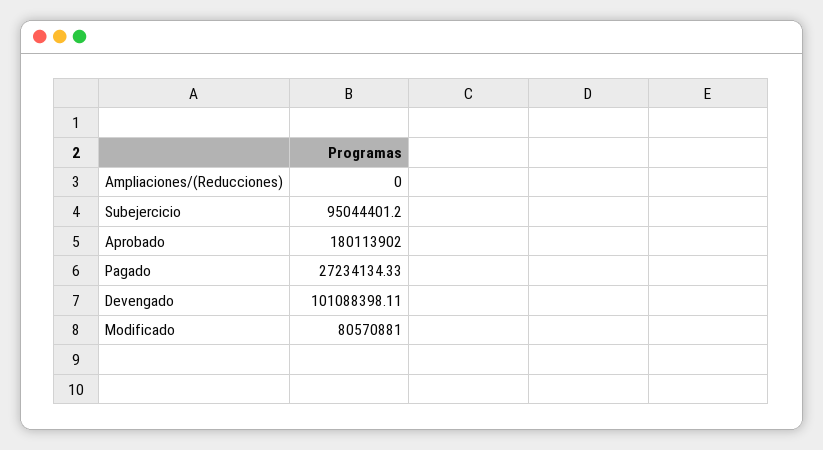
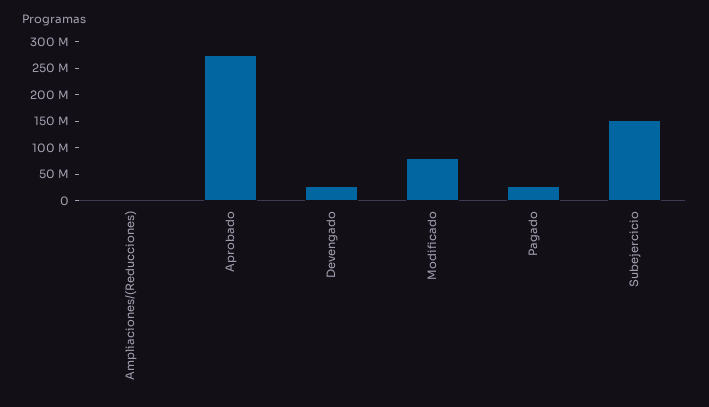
  {
    "Ampliaciones/(Reducciones)": 0,
-   "Subejercicio": 95044401.2,
+   "Subejercicio": 150000000,
-   "Aprobado": 180113902,
+   "Aprobado": 275000000,
    "Pagado": 27234134.33,
-   "Devengado": 101088398.11,
+   "Devengado": 25000000,
    "Modificado": 80570881
  }

